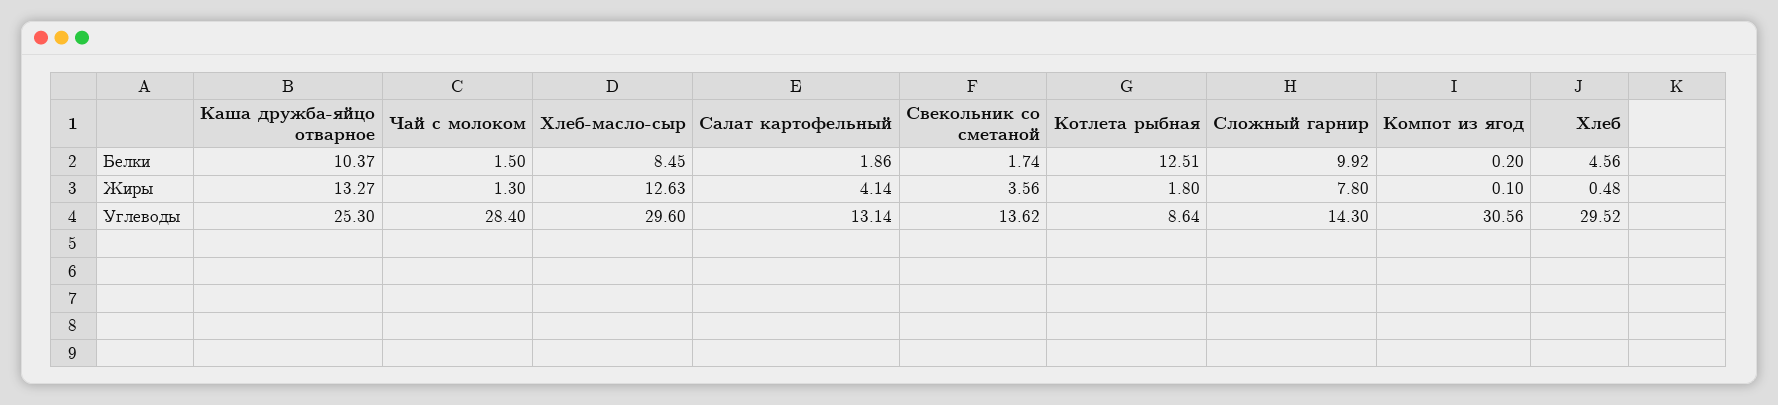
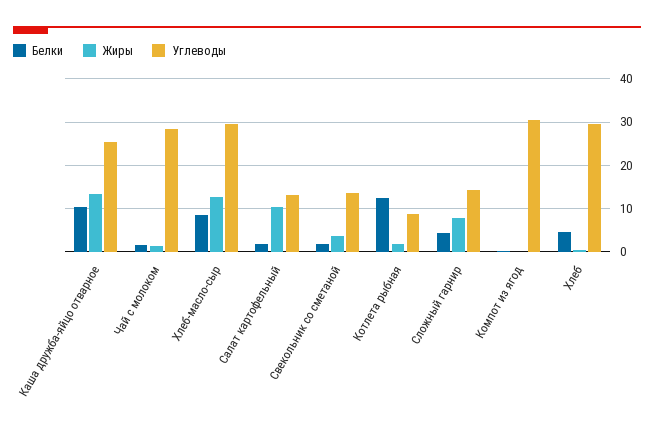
  {
    "Белки": {
      "Каша дружба-яйцо отварное": 10.37,
      "Чай с молоком": 1.5,
      "Хлеб-масло-сыр": 8.45,
      "Салат картофельный": 1.86,
      "Свекольник со сметаной": 1.74,
      "Котлета рыбная": 12.51,
-     "Сложный гарнир": 9.92,
+     "Сложный гарнир": 4,
      "Компот из ягод": 0.2,
      "Хлеб": 4.56
    },
    "Жиры": {
      "Каша дружба-яйцо отварное": 13.27,
      "Чай с молоком": 1.3,
      "Хлеб-масло-сыр": 12.63,
-     "Салат картофельный": 4.14,
+     "Салат картофельный": 10,
      "Свекольник со сметаной": 3.56,
      "Котлета рыбная": 1.8,
      "Сложный гарнир": 7.8,
      "Компот из ягод": 0.1,
      "Хлеб": 0.48
    },
    "Углеводы": {
      "Каша дружба-яйцо отварное": 25.3,
      "Чай с молоком": 28.4,
      "Хлеб-масло-сыр": 29.6,
      "Салат картофельный": 13.14,
      "Свекольник со сметаной": 13.62,
      "Котлета рыбная": 8.64,
      "Сложный гарнир": 14.3,
      "Компот из ягод": 30.56,
      "Хлеб": 29.52
    }
  }

